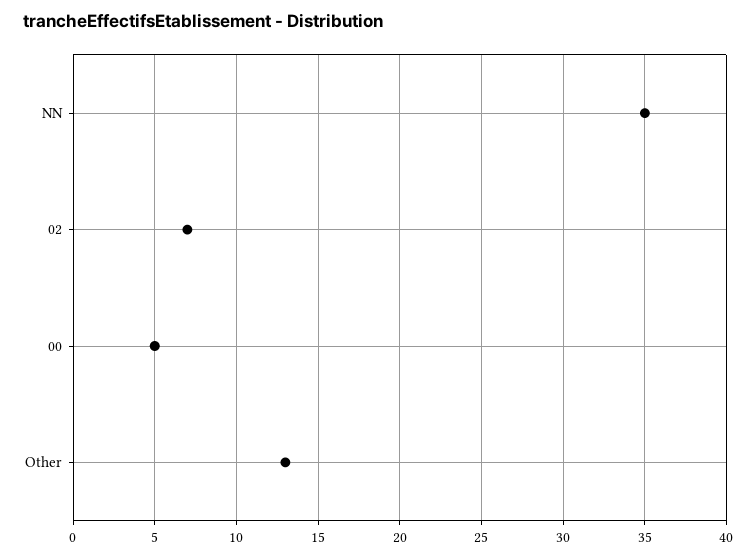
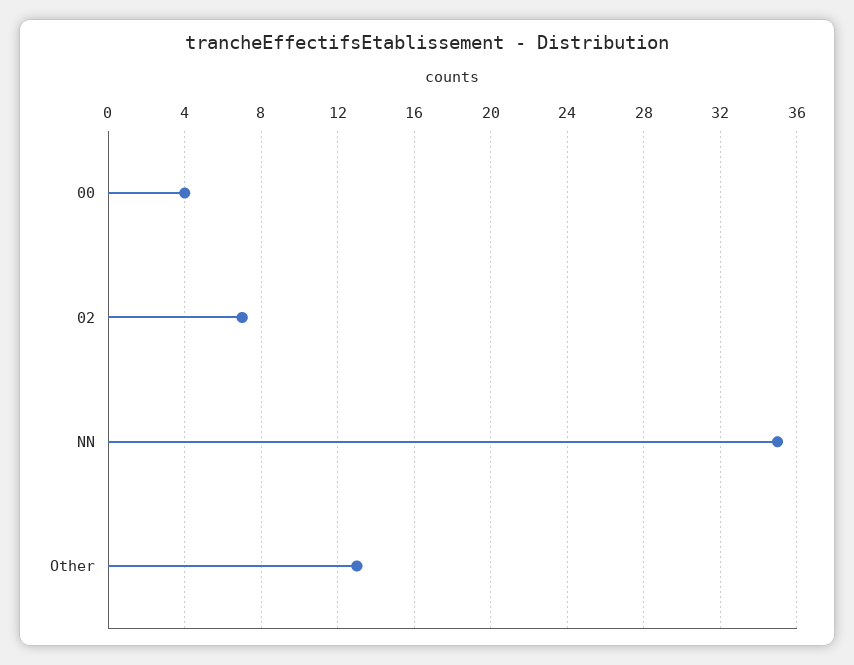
  {
    "NN": 35,
    "02": 7,
-   "00": 5,
+   "00": 4,
    "Other": 13
  }

